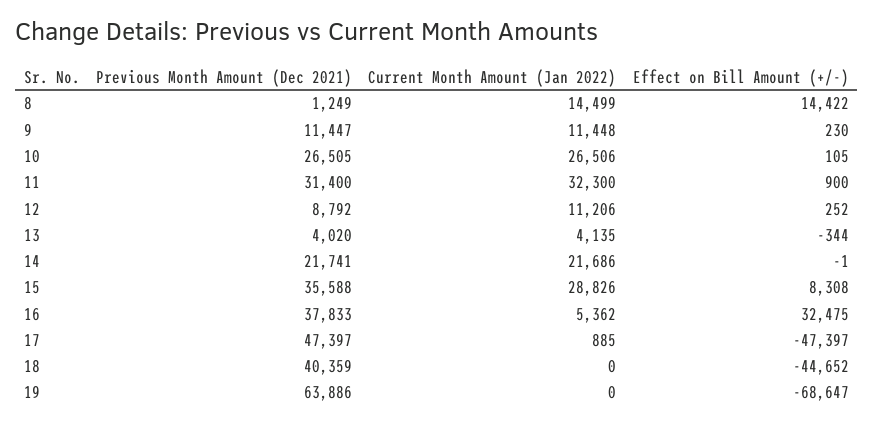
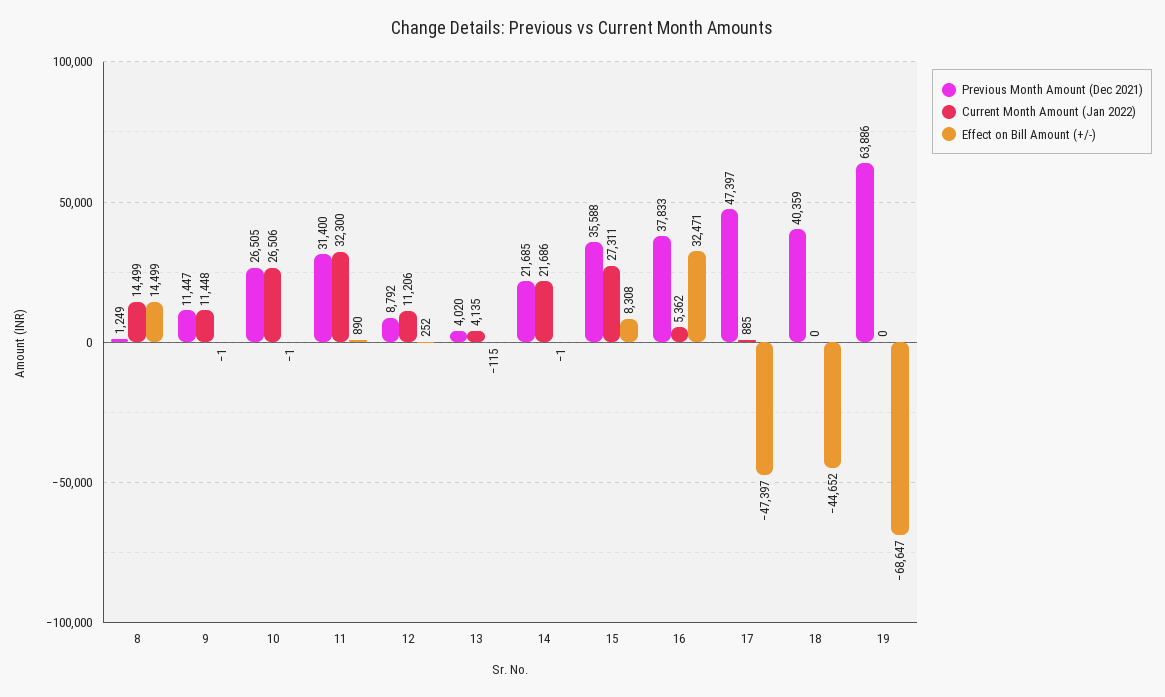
  {
    "Previous Month Amount (Dec 2021)": {
      "8": 1249,
      "9": 11447,
      "10": 26505,
      "11": 31400,
      "12": 8792,
      "13": 4020,
-     "14": 21741,
+     "14": 21685,
      "15": 35588,
      "16": 37833,
      "17": 47397,
      "18": 40359,
      "19": 63886
    },
    "Current Month Amount (Jan 2022)": {
      "8": 14499,
      "9": 11448,
      "10": 26506,
      "11": 32300,
      "12": 11206,
      "13": 4135,
      "14": 21686,
-     "15": 28826,
+     "15": 27311,
      "16": 5362,
      "17": 885,
      "18": 0,
      "19": 0
    },
    "Effect on Bill Amount (+/-)": {
-     "8": 14422,
+     "8": 14499,
-     "9": 230,
+     "9": -1,
-     "10": 105,
+     "10": -1,
-     "11": 900,
+     "11": 890,
      "12": 252,
-     "13": -344,
+     "13": -115,
      "14": -1,
      "15": 8308,
-     "16": 32475,
+     "16": 32471,
      "17": -47397,
      "18": -44652,
      "19": -68647
    }
  }

